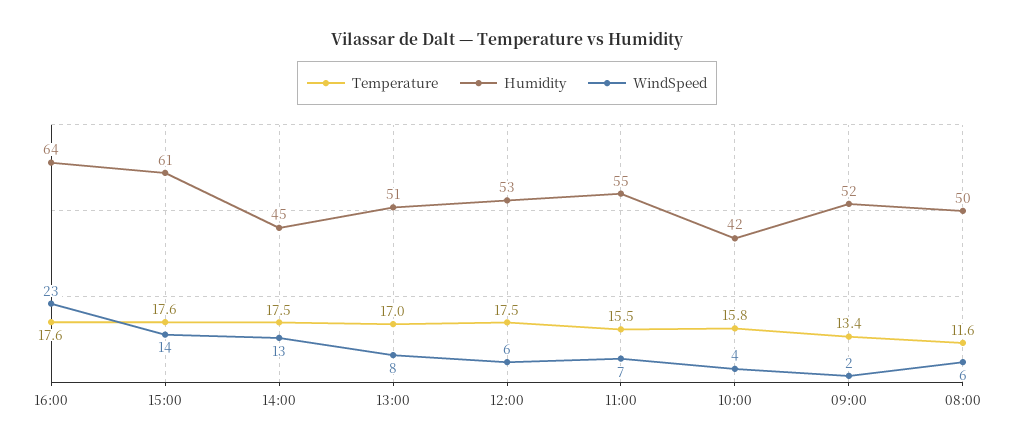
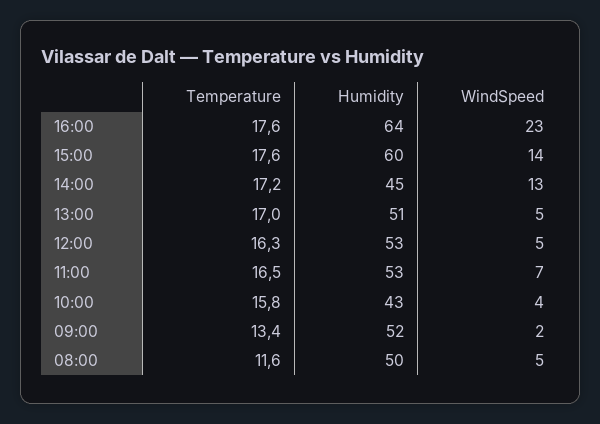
  {
    "Temperature": {
      "16:00": 17.6,
      "15:00": 17.6,
-     "14:00": 17.5,
+     "14:00": 17.2,
      "13:00": 17,
-     "12:00": 17.5,
+     "12:00": 16.3,
-     "11:00": 15.5,
+     "11:00": 16.5,
      "10:00": 15.8,
      "09:00": 13.4,
      "08:00": 11.6
    },
    "Humidity": {
      "16:00": 64,
-     "15:00": 61,
+     "15:00": 60,
      "14:00": 45,
      "13:00": 51,
      "12:00": 53,
-     "11:00": 55,
+     "11:00": 53,
-     "10:00": 42,
+     "10:00": 43,
      "09:00": 52,
      "08:00": 50
    },
    "WindSpeed": {
      "16:00": 23,
      "15:00": 14,
      "14:00": 13,
-     "13:00": 8,
+     "13:00": 5,
-     "12:00": 6,
+     "12:00": 5,
      "11:00": 7,
      "10:00": 4,
      "09:00": 2,
-     "08:00": 6
+     "08:00": 5
    }
  }

